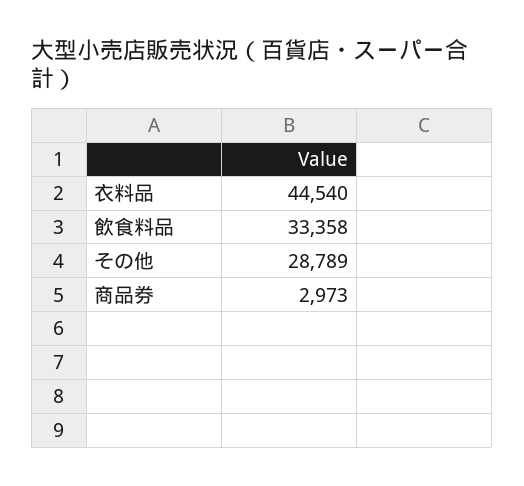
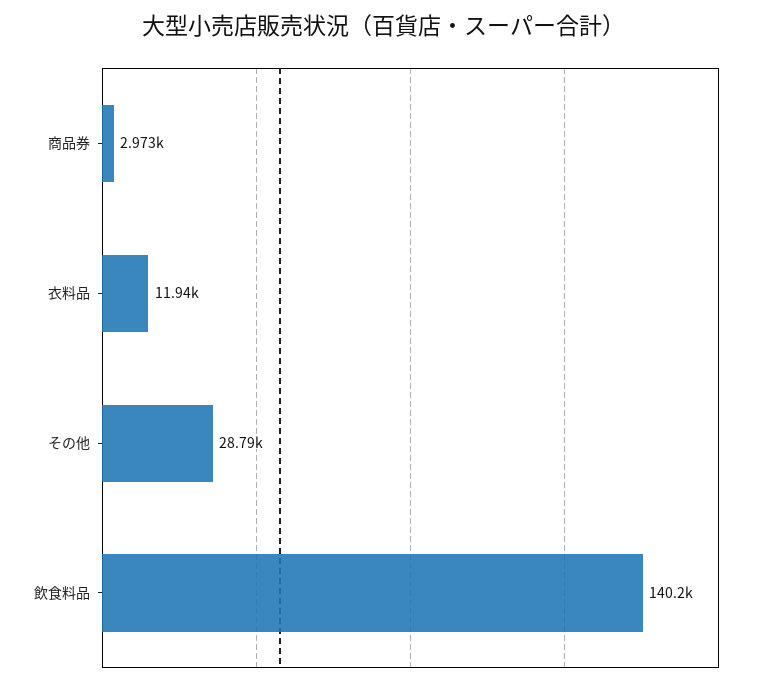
  {
-   "衣料品": 44540,
+   "衣料品": 11940,
-   "飲食料品": 33358,
+   "飲食料品": 140200,
    "その他": 28789,
    "商品券": 2973
  }

